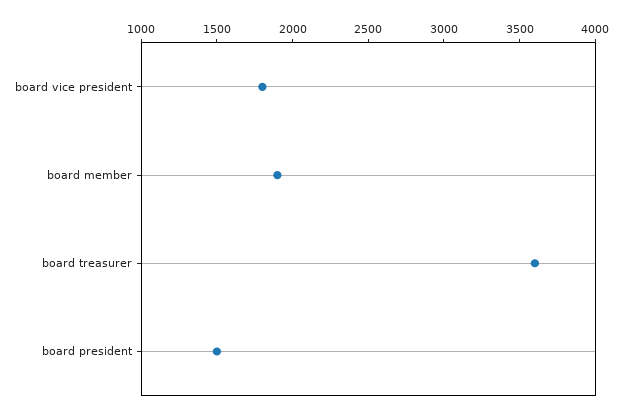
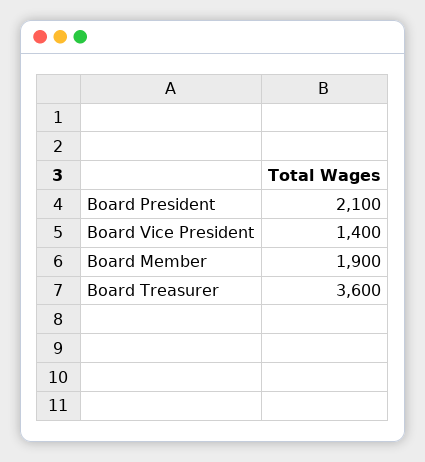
  {
-   "board vice president": 1800,
+   "board vice president": 1400,
    "board member": 1900,
    "board treasurer": 3600,
-   "board president": 1500
+   "board president": 2100
  }

